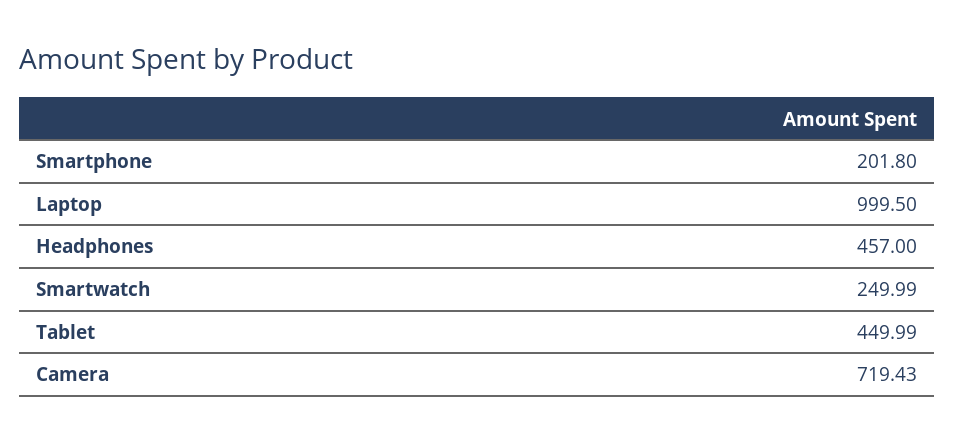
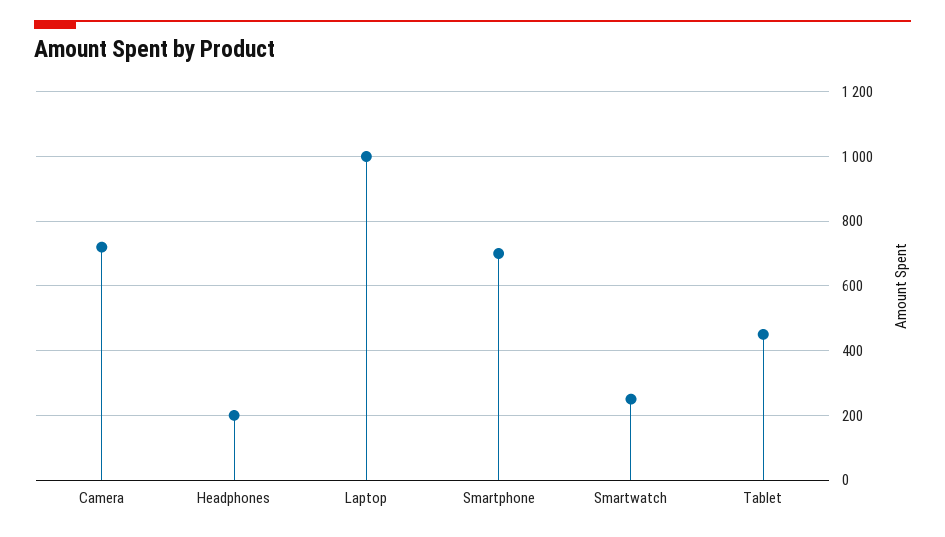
  {
-   "Smartphone": 201.8,
+   "Smartphone": 700,
    "Laptop": 999.5,
-   "Headphones": 457,
+   "Headphones": 200,
    "Smartwatch": 249.99,
    "Tablet": 449.99,
    "Camera": 719.43
  }

